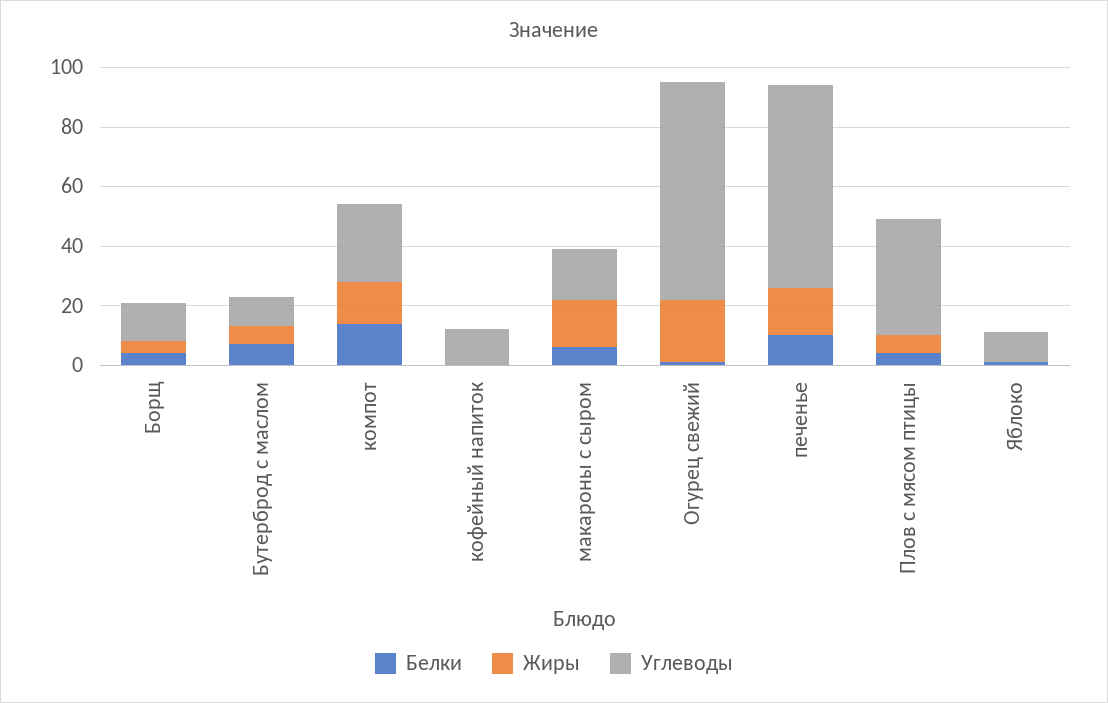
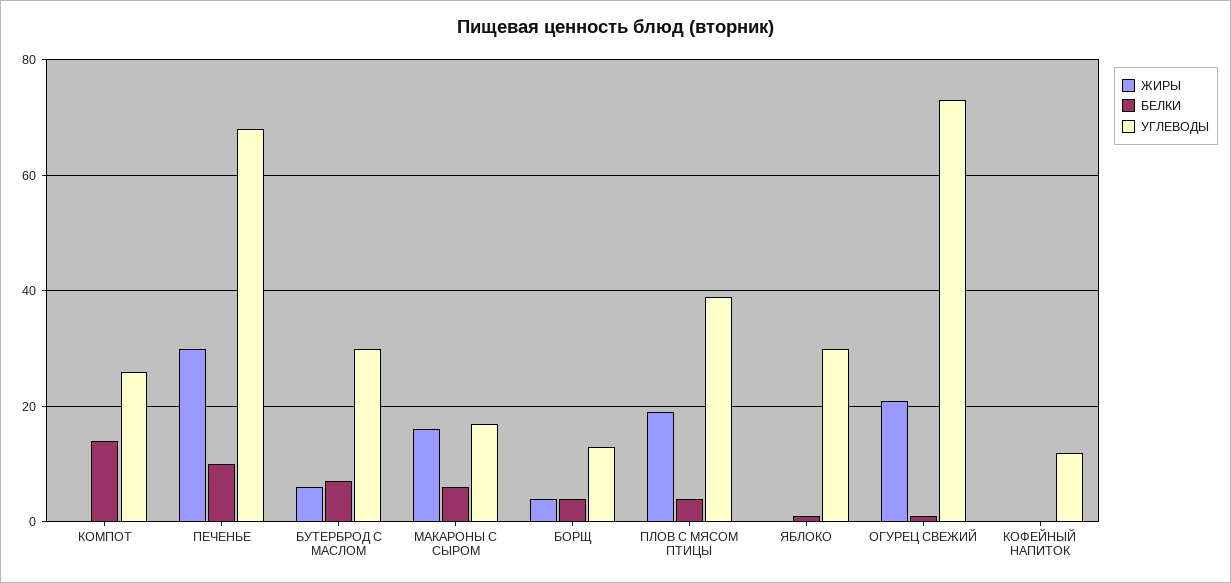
  {
    "Белки": {
      "Борщ": 5,
      "Бутерброд с маслом": 5,
      "компот": 15,
      "кофейный напиток": 0,
      "макароны с сыром": 5,
      "Огурец свежий": 0,
      "печенье": 10,
      "Плов с мясом птицы": 5,
      "Яблоко": 0
    },
    "Жиры": {
      "Борщ": 5,
      "Бутерброд с маслом": 5,
-     "компот": 15,
+     "компот": 0,
      "кофейный напиток": 0,
      "макароны с сыром": 15,
      "Огурец свежий": 20,
-     "печенье": 15,
+     "печенье": 30,
-     "Плов с мясом птицы": 5,
+     "Плов с мясом птицы": 20,
      "Яблоко": 0
    },
    "Углеводы": {
      "Борщ": 15,
-     "Бутерброд с маслом": 10,
+     "Бутерброд с маслом": 30,
      "компот": 25,
      "кофейный напиток": 10,
      "макароны с сыром": 15,
      "Огурец свежий": 75,
      "печенье": 70,
      "Плов с мясом птицы": 40,
-     "Яблоко": 10
+     "Яблоко": 30
    }
  }

